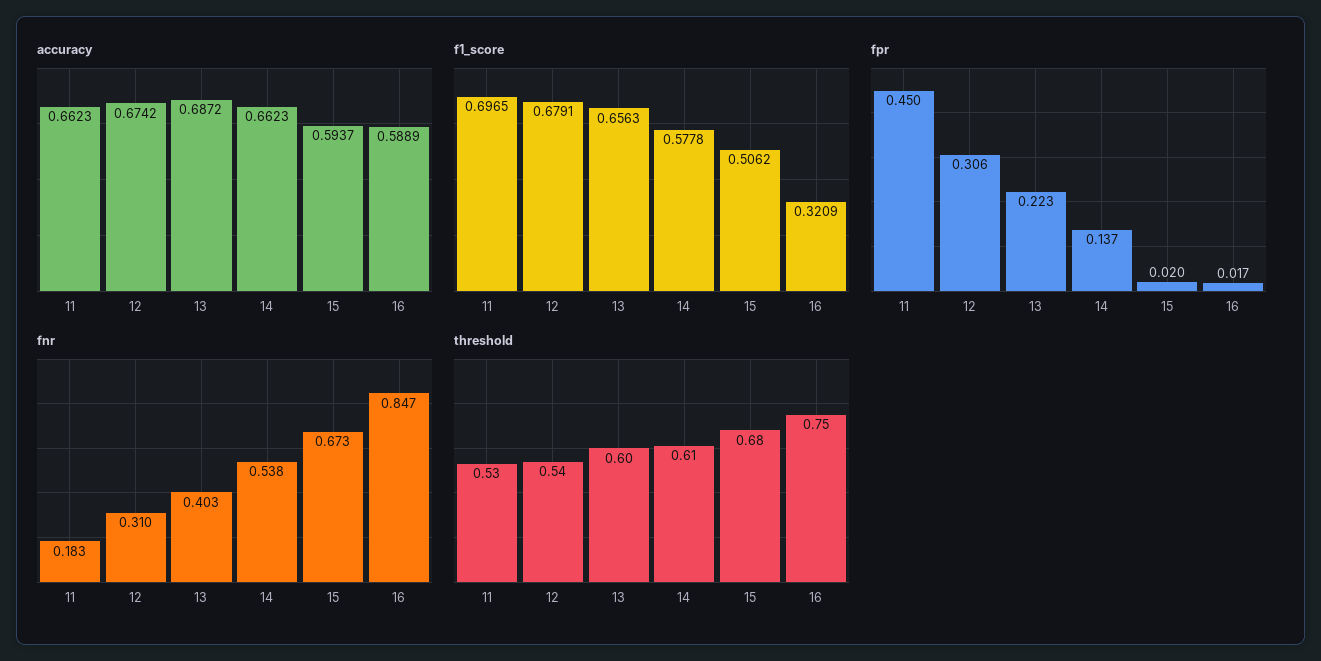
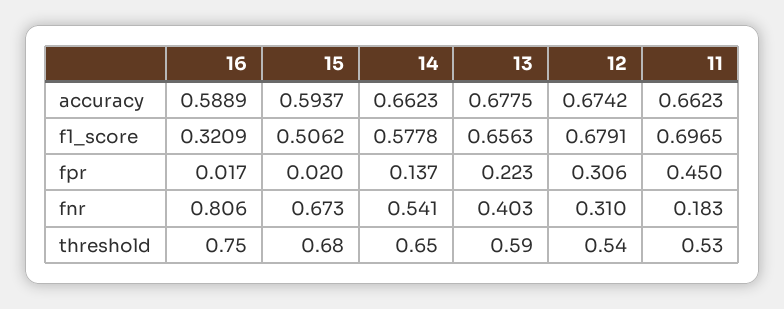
  {
    "accuracy": {
      "11": 0.6623,
      "12": 0.6742,
-     "13": 0.6872,
+     "13": 0.6775,
      "14": 0.6623,
      "15": 0.5937,
      "16": 0.5889
    },
    "f1_score": {
      "11": 0.6965,
      "12": 0.6791,
      "13": 0.6563,
      "14": 0.5778,
      "15": 0.5062,
      "16": 0.3209
    },
    "fpr": {
      "11": 0.45,
      "12": 0.306,
      "13": 0.223,
      "14": 0.137,
      "15": 0.02,
      "16": 0.017
    },
    "fnr": {
      "11": 0.183,
      "12": 0.31,
      "13": 0.403,
-     "14": 0.538,
+     "14": 0.541,
      "15": 0.673,
-     "16": 0.847
+     "16": 0.806
    },
    "threshold": {
      "11": 0.53,
      "12": 0.54,
-     "13": 0.6,
+     "13": 0.59,
-     "14": 0.61,
+     "14": 0.65,
      "15": 0.68,
      "16": 0.75
    }
  }

